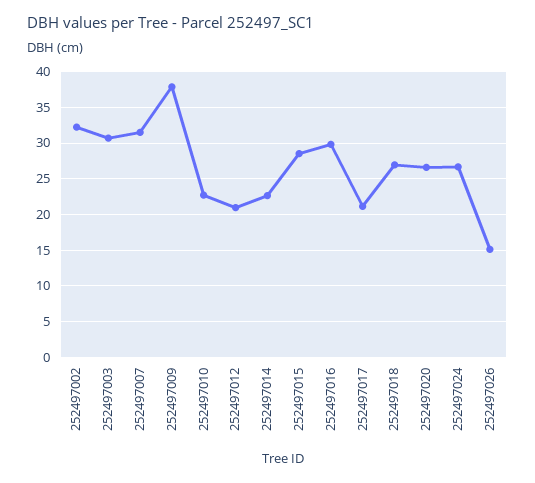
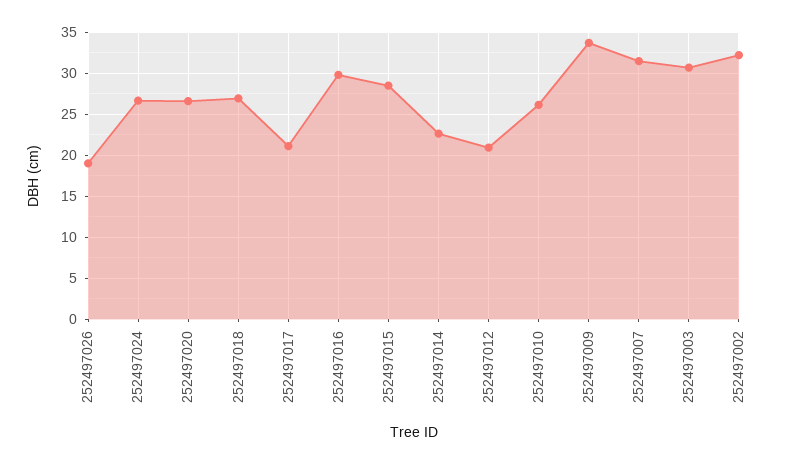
  {
    "252497002": 32,
    "252497003": 31,
    "252497007": 31,
-   "252497009": 38,
+   "252497009": 34,
-   "252497010": 23,
+   "252497010": 26,
    "252497012": 21,
    "252497014": 23,
    "252497015": 29,
    "252497016": 30,
    "252497017": 21,
    "252497018": 27,
    "252497020": 27,
    "252497024": 27,
-   "252497026": 15
+   "252497026": 19
  }

